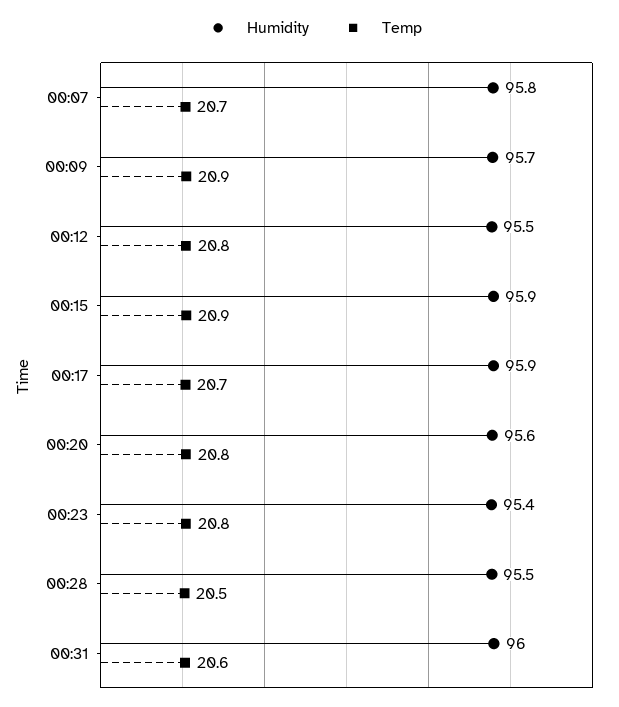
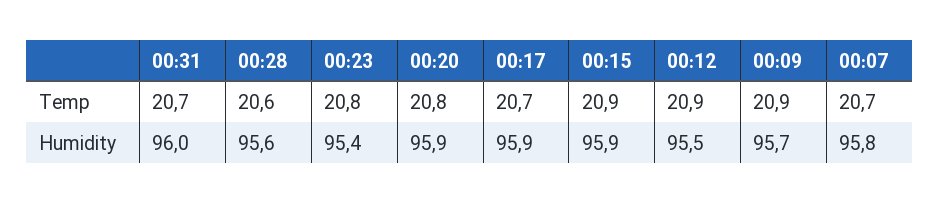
  {
    "Humidity": {
      "00:07": 95.8,
      "00:09": 95.7,
      "00:12": 95.5,
      "00:15": 95.9,
      "00:17": 95.9,
-     "00:20": 95.6,
+     "00:20": 95.9,
      "00:23": 95.4,
-     "00:28": 95.5,
+     "00:28": 95.6,
      "00:31": 96
    },
    "Temp": {
      "00:07": 20.7,
      "00:09": 20.9,
-     "00:12": 20.8,
+     "00:12": 20.9,
      "00:15": 20.9,
      "00:17": 20.7,
      "00:20": 20.8,
      "00:23": 20.8,
-     "00:28": 20.5,
+     "00:28": 20.6,
-     "00:31": 20.6
+     "00:31": 20.7
    }
  }

